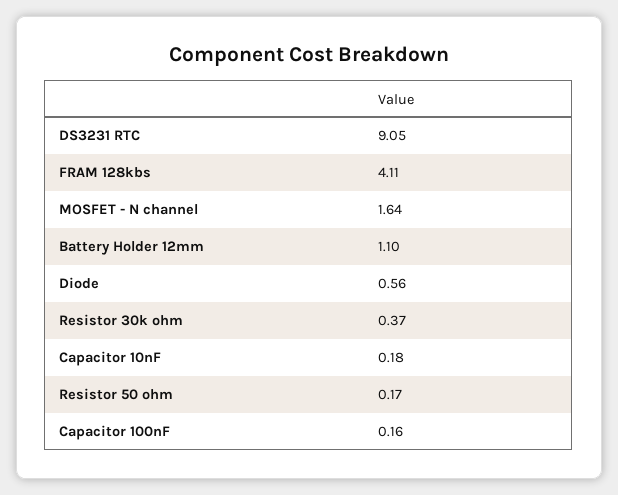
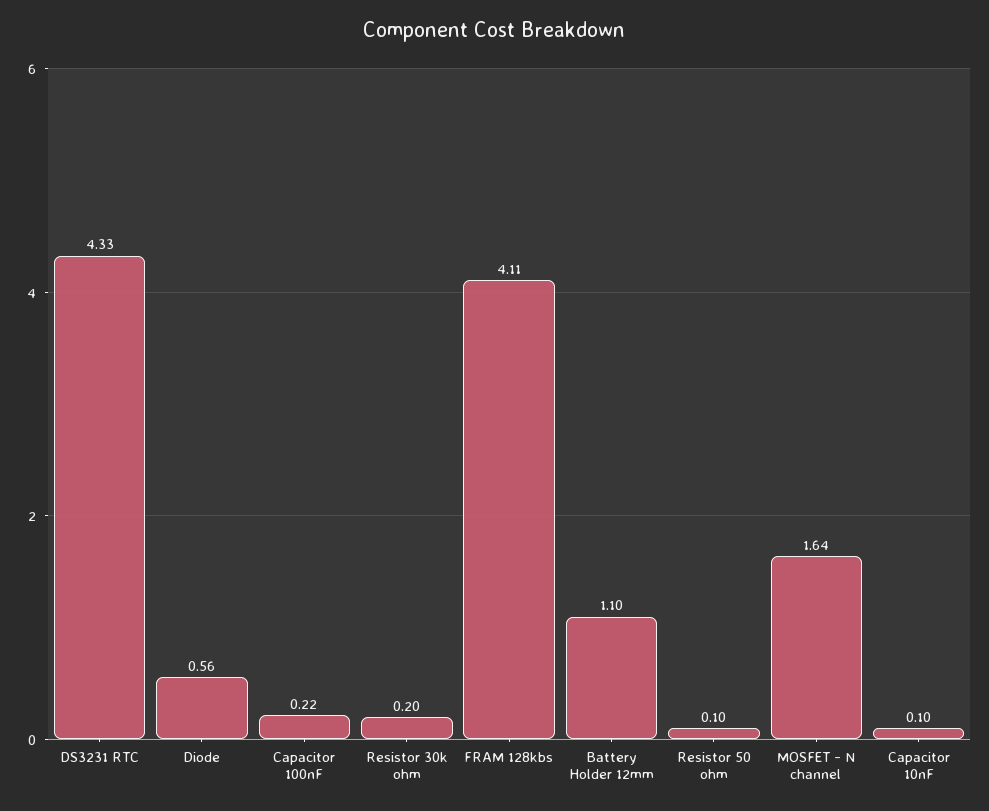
  {
-   "DS3231 RTC": 9.05,
+   "DS3231 RTC": 4.33,
    "FRAM 128kbs": 4.11,
    "MOSFET - N channel": 1.64,
    "Battery Holder 12mm": 1.1,
    "Diode": 0.56,
-   "Resistor 30k ohm": 0.37,
+   "Resistor 30k ohm": 0.2,
-   "Capacitor 10nF": 0.18,
+   "Capacitor 10nF": 0.1,
-   "Resistor 50 ohm": 0.17,
+   "Resistor 50 ohm": 0.1,
-   "Capacitor 100nF": 0.16
+   "Capacitor 100nF": 0.22
  }

